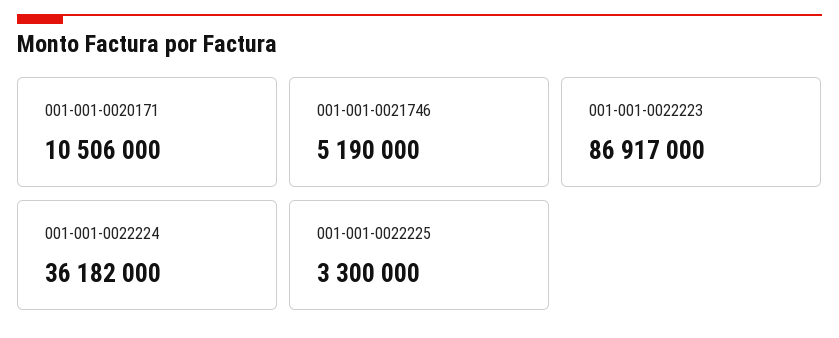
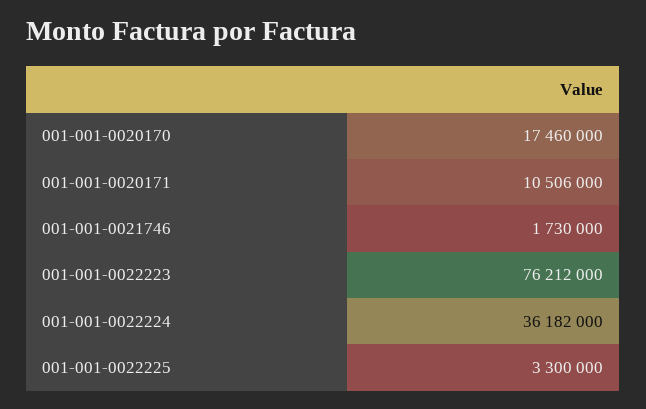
  {
    "001-001-0020171": 10506000,
-   "001-001-0021746": 5190000,
+   "001-001-0021746": 1730000,
-   "001-001-0022223": 86917000,
+   "001-001-0022223": 76212000,
    "001-001-0022224": 36182000,
-   "001-001-0022225": 3300000
+   "001-001-0022225": 3300000,
+   "001-001-0020170": 17460000
  }

